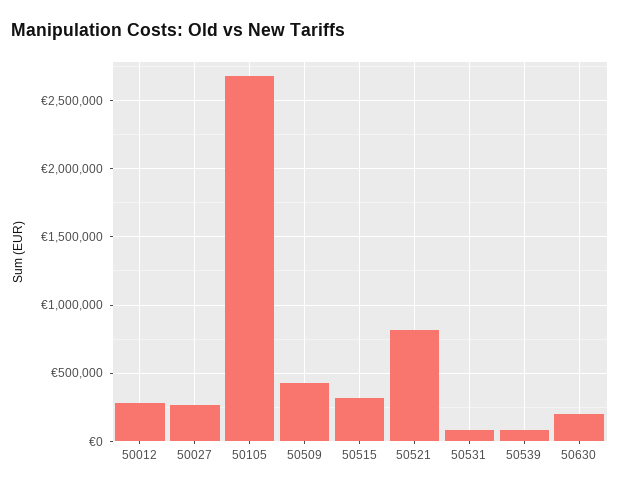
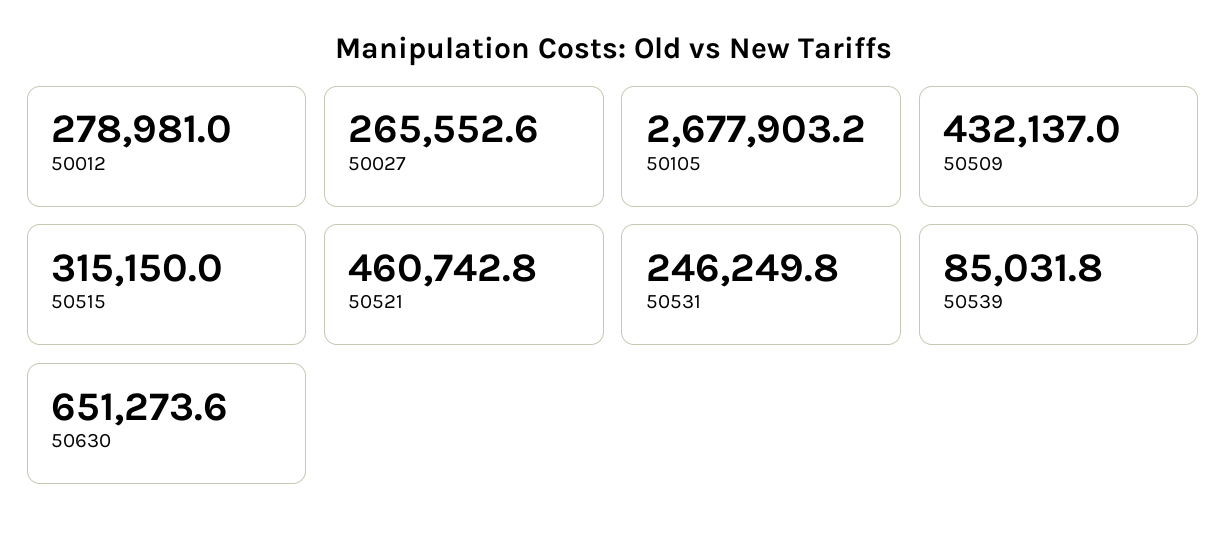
  {
    "50012": 278981,
    "50027": 265552.6,
    "50105": 2677903.2,
    "50509": 432137,
    "50515": 315150,
-   "50521": 800000,
+   "50521": 460742.8,
-   "50531": 100000,
+   "50531": 246249.8,
    "50539": 85031.8,
-   "50630": 200000
+   "50630": 651273.6
  }

